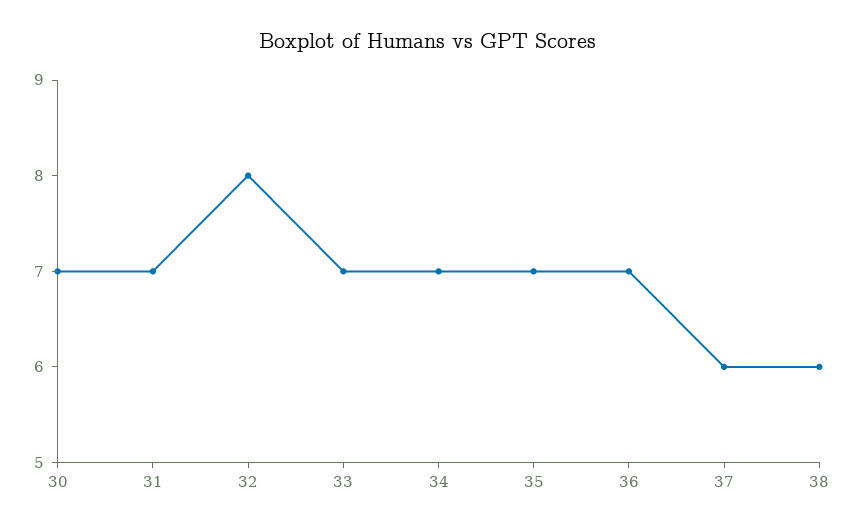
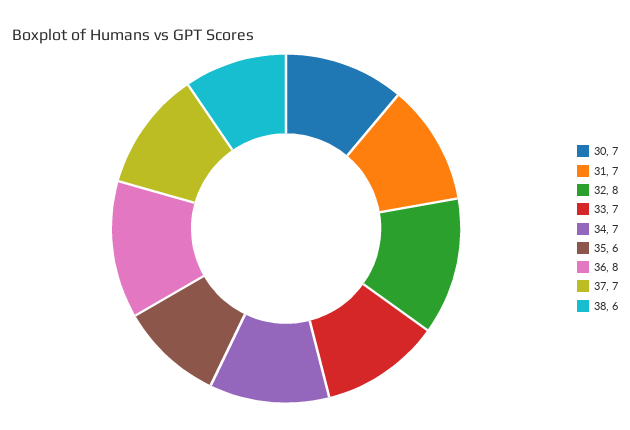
  {
    "30": 7,
    "31": 7,
    "32": 8,
    "33": 7,
    "34": 7,
-   "35": 7,
+   "35": 6,
-   "36": 7,
+   "36": 8,
-   "37": 6,
+   "37": 7,
    "38": 6
  }

